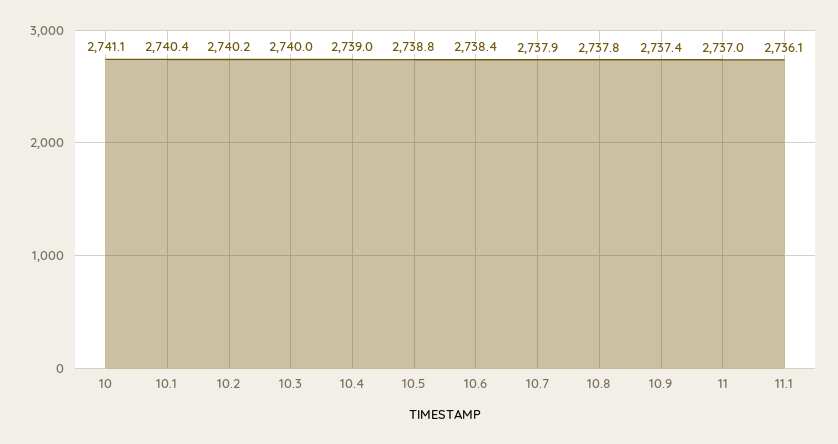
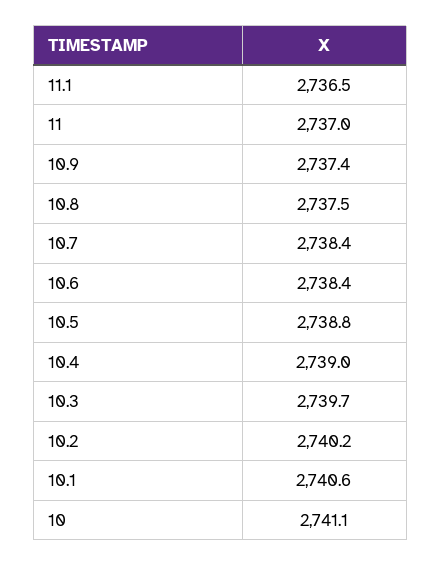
  {
    "10": 2741.1,
-   "10.1": 2740.4,
+   "10.1": 2740.6,
    "10.2": 2740.2,
-   "10.3": 2740,
+   "10.3": 2739.7,
    "10.4": 2739,
    "10.5": 2738.8,
    "10.6": 2738.4,
-   "10.7": 2737.9,
+   "10.7": 2738.4,
-   "10.8": 2737.8,
+   "10.8": 2737.5,
    "10.9": 2737.4,
    "11": 2737,
-   "11.1": 2736.1
+   "11.1": 2736.5
  }

